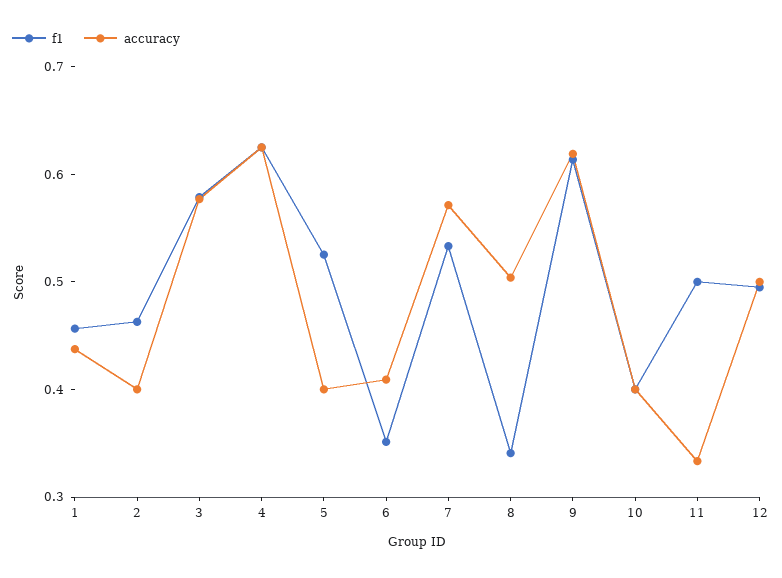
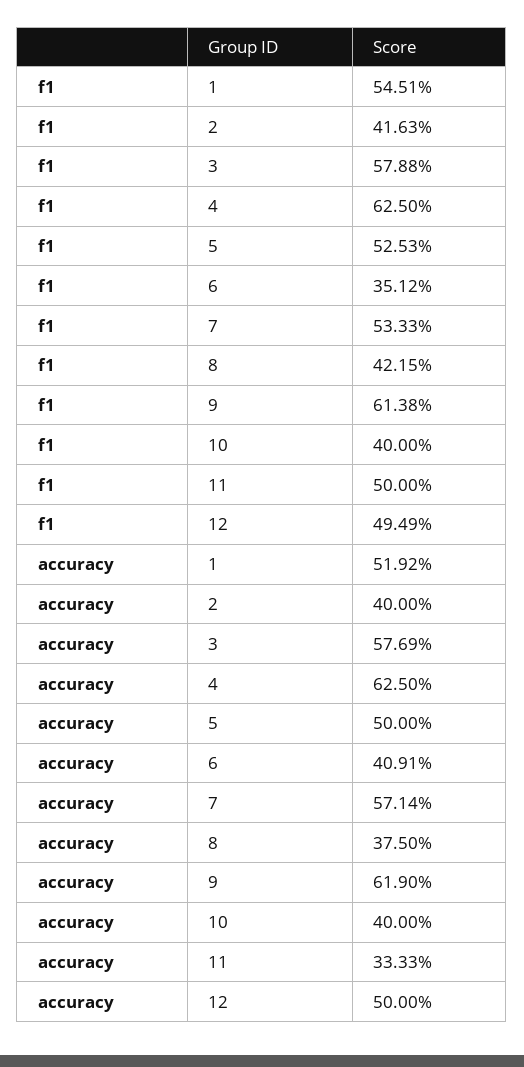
  {
    "f1": {
-     "1": 0.46,
+     "1": 0.5451,
-     "2": 0.46,
+     "2": 0.4163,
      "3": 0.5788,
      "4": 0.625,
      "5": 0.5253,
      "6": 0.3512,
      "7": 0.5333,
-     "8": 0.34,
+     "8": 0.4215,
      "9": 0.6138,
      "10": 0.4,
      "11": 0.5,
      "12": 0.4949
    },
    "accuracy": {
-     "1": 0.44,
+     "1": 0.5192,
      "2": 0.4,
      "3": 0.5769,
      "4": 0.625,
-     "5": 0.4,
+     "5": 0.5,
      "6": 0.4091,
      "7": 0.5714,
-     "8": 0.5,
+     "8": 0.375,
      "9": 0.619,
      "10": 0.4,
      "11": 0.3333,
      "12": 0.5
    }
  }

